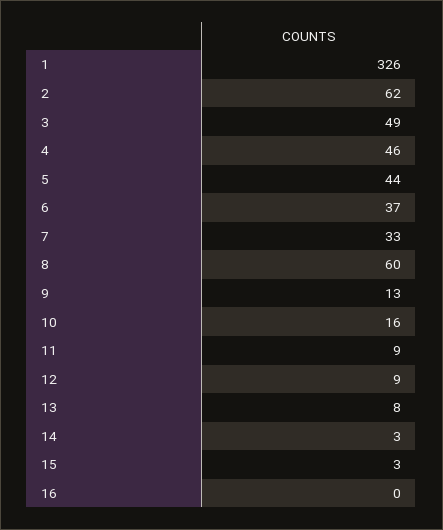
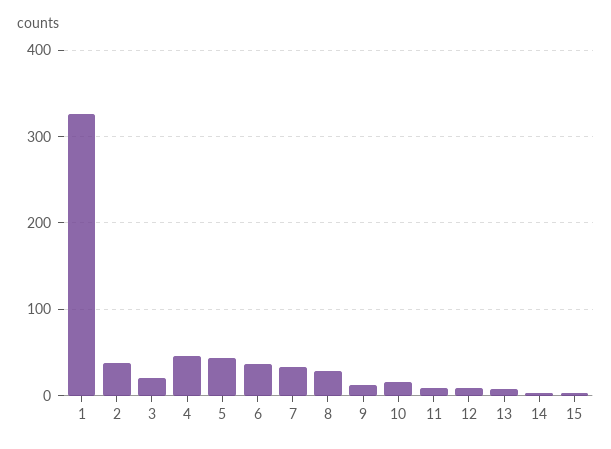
  {
    "1": 326,
-   "2": 62,
+   "2": 40,
-   "3": 49,
+   "3": 20,
    "4": 46,
    "5": 44,
    "6": 37,
    "7": 33,
-   "8": 60,
+   "8": 30,
    "9": 13,
    "10": 16,
    "11": 9,
    "12": 9,
    "13": 8,
    "14": 3,
-   "15": 3,
+   "15": 3
-   "16": 0
  }

